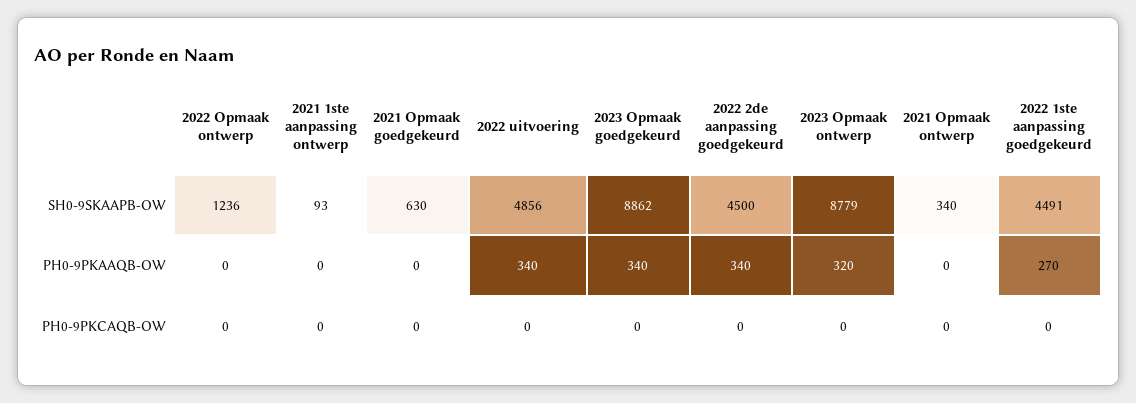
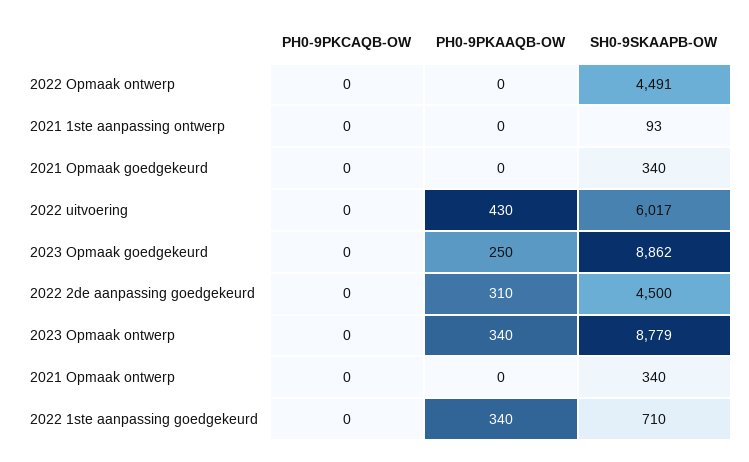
  {
    "2022 Opmaak ontwerp": {
-     "SH0-9SKAAPB-OW": 1236,
+     "SH0-9SKAAPB-OW": 4491,
      "PH0-9PKAAQB-OW": 0,
      "PH0-9PKCAQB-OW": 0
    },
    "2021 1ste aanpassing ontwerp": {
      "SH0-9SKAAPB-OW": 93,
      "PH0-9PKAAQB-OW": 0,
      "PH0-9PKCAQB-OW": 0
    },
    "2021 Opmaak goedgekeurd": {
-     "SH0-9SKAAPB-OW": 630,
+     "SH0-9SKAAPB-OW": 340,
      "PH0-9PKAAQB-OW": 0,
      "PH0-9PKCAQB-OW": 0
    },
    "2022 uitvoering": {
-     "SH0-9SKAAPB-OW": 4856,
+     "SH0-9SKAAPB-OW": 6017,
-     "PH0-9PKAAQB-OW": 340,
+     "PH0-9PKAAQB-OW": 430,
      "PH0-9PKCAQB-OW": 0
    },
    "2023 Opmaak goedgekeurd": {
      "SH0-9SKAAPB-OW": 8862,
-     "PH0-9PKAAQB-OW": 340,
+     "PH0-9PKAAQB-OW": 250,
      "PH0-9PKCAQB-OW": 0
    },
    "2022 2de aanpassing goedgekeurd": {
      "SH0-9SKAAPB-OW": 4500,
-     "PH0-9PKAAQB-OW": 340,
+     "PH0-9PKAAQB-OW": 310,
      "PH0-9PKCAQB-OW": 0
    },
    "2023 Opmaak ontwerp": {
      "SH0-9SKAAPB-OW": 8779,
-     "PH0-9PKAAQB-OW": 320,
+     "PH0-9PKAAQB-OW": 340,
      "PH0-9PKCAQB-OW": 0
    },
    "2021 Opmaak ontwerp": {
      "SH0-9SKAAPB-OW": 340,
      "PH0-9PKAAQB-OW": 0,
      "PH0-9PKCAQB-OW": 0
    },
    "2022 1ste aanpassing goedgekeurd": {
-     "SH0-9SKAAPB-OW": 4491,
+     "SH0-9SKAAPB-OW": 710,
-     "PH0-9PKAAQB-OW": 270,
+     "PH0-9PKAAQB-OW": 340,
      "PH0-9PKCAQB-OW": 0
    }
  }

